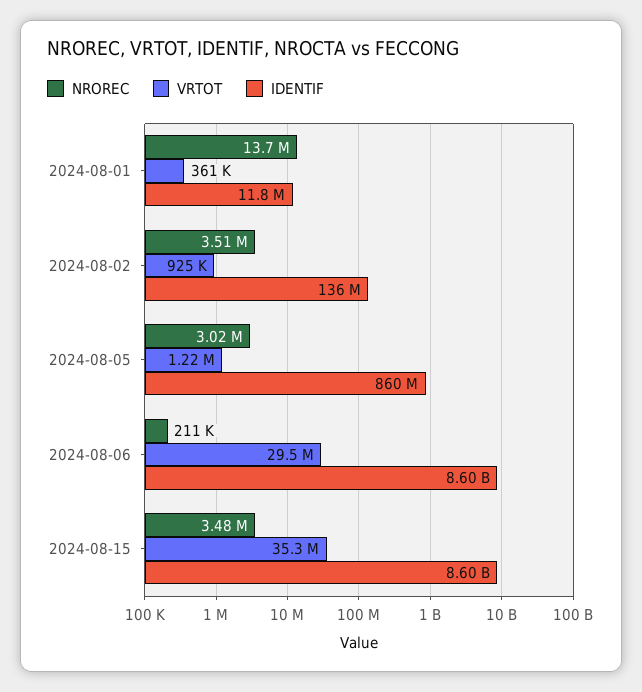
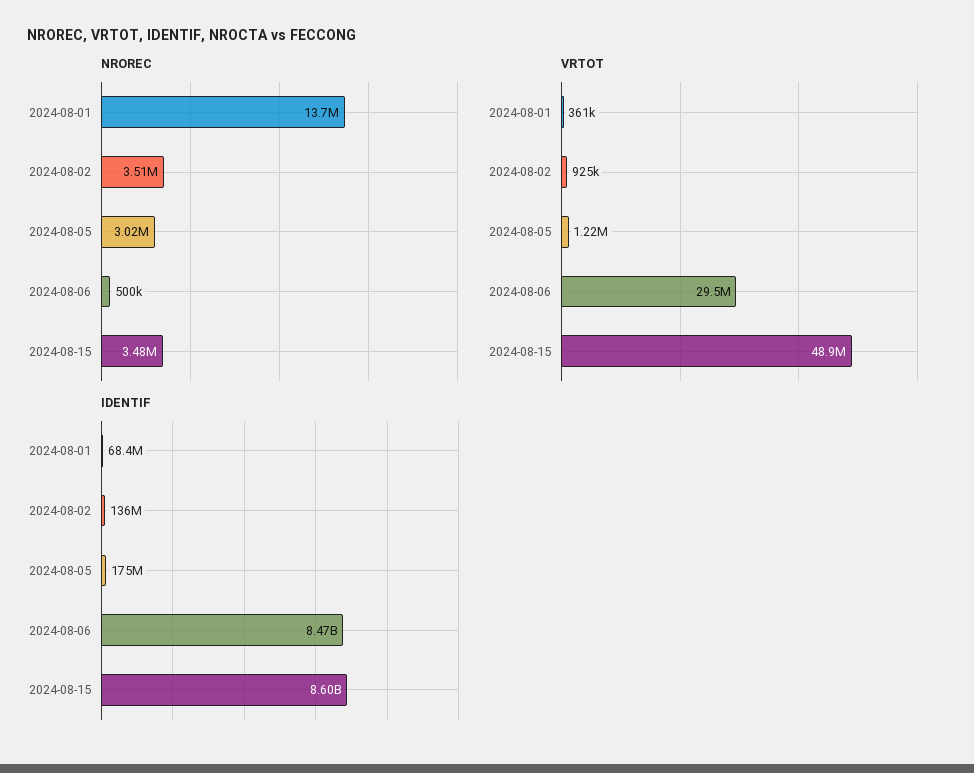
  {
    "NROREC": {
      "2024-08-01": 13700000,
      "2024-08-02": 3510000,
      "2024-08-05": 3020000,
-     "2024-08-06": 211000,
+     "2024-08-06": 500000,
      "2024-08-15": 3480000
    },
    "VRTOT": {
      "2024-08-01": 361000,
      "2024-08-02": 925000,
      "2024-08-05": 1220000,
      "2024-08-06": 29500000,
-     "2024-08-15": 35300000
+     "2024-08-15": 48900000
    },
    "IDENTIF": {
-     "2024-08-01": 11800000,
+     "2024-08-01": 68400000,
      "2024-08-02": 136000000,
-     "2024-08-05": 860000000,
+     "2024-08-05": 175000000,
-     "2024-08-06": 8600000000,
+     "2024-08-06": 8470000000,
      "2024-08-15": 8600000000
    }
  }

